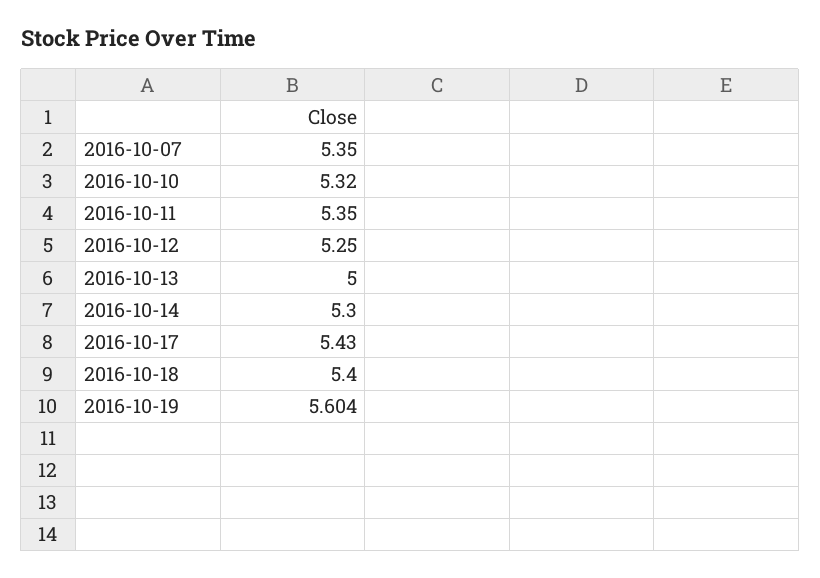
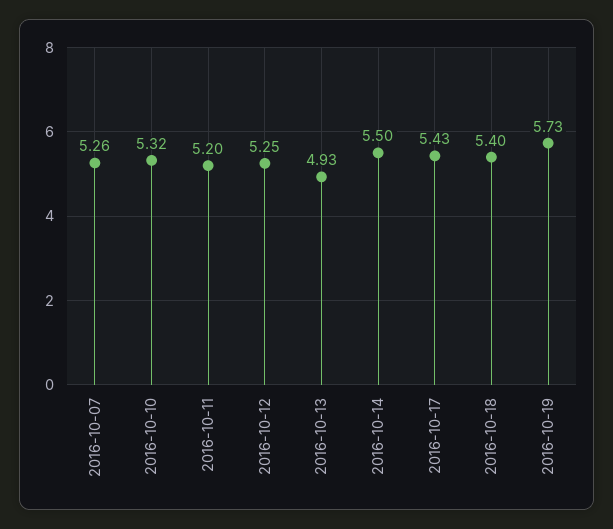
  {
-   "2016-10-07": 5.35,
+   "2016-10-07": 5.26,
    "2016-10-10": 5.32,
-   "2016-10-11": 5.35,
+   "2016-10-11": 5.2,
    "2016-10-12": 5.25,
-   "2016-10-13": 5,
+   "2016-10-13": 4.93,
-   "2016-10-14": 5.3,
+   "2016-10-14": 5.5,
    "2016-10-17": 5.43,
    "2016-10-18": 5.4,
-   "2016-10-19": 5.604
+   "2016-10-19": 5.73
  }

